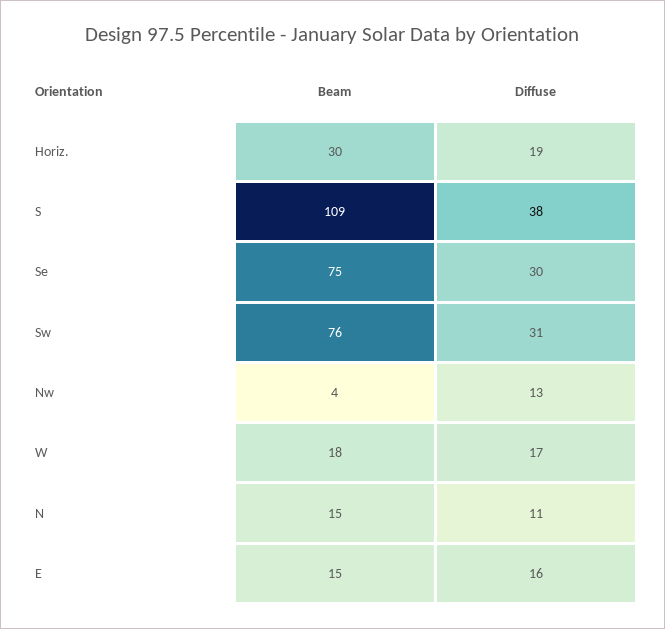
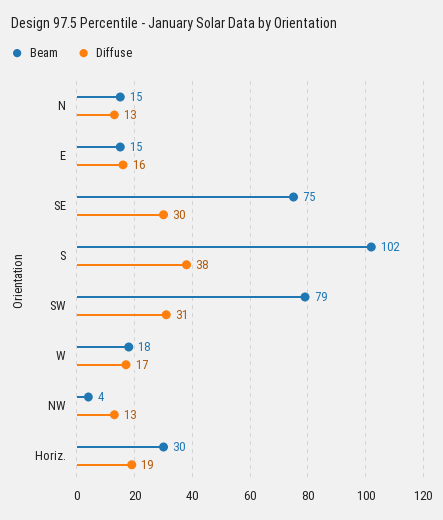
  {
    "Beam": {
      "Horiz.": 30,
-     "S": 109,
+     "S": 102,
      "Se": 75,
-     "Sw": 76,
+     "Sw": 79,
      "Nw": 4,
      "W": 18,
      "N": 15,
      "E": 15
    },
    "Diffuse": {
      "Horiz.": 19,
      "S": 38,
      "Se": 30,
      "Sw": 31,
      "Nw": 13,
      "W": 17,
-     "N": 11,
+     "N": 13,
      "E": 16
    }
  }

